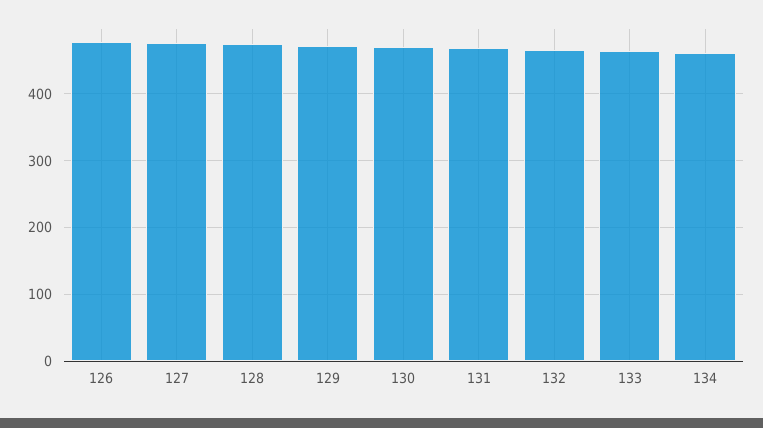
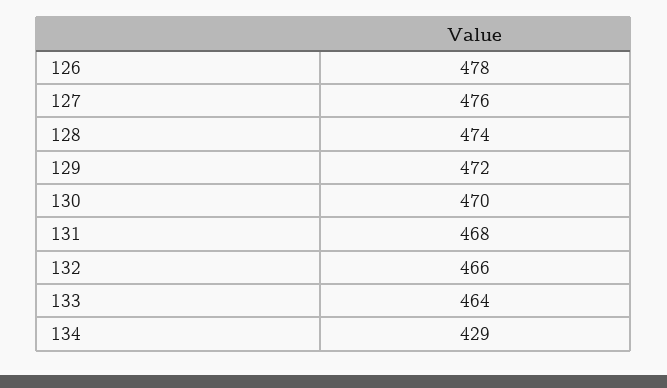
  {
    "126": 478,
    "127": 476,
    "128": 474,
    "129": 472,
    "130": 470,
    "131": 468,
    "132": 466,
    "133": 464,
-   "134": 460
+   "134": 429
  }

